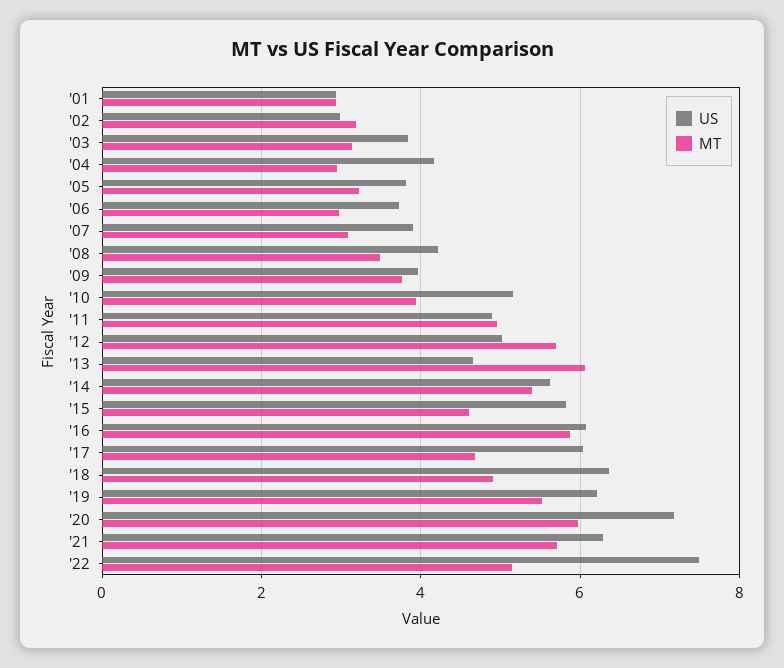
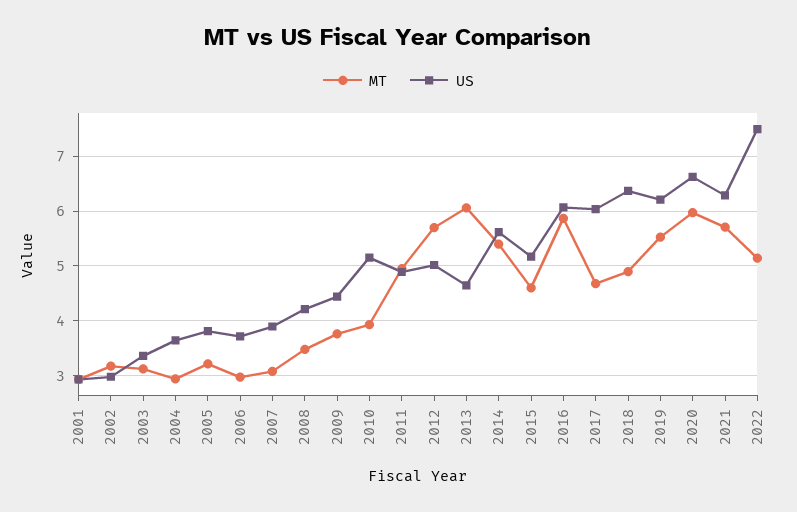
  {
    "US": {
      "'01": 3,
      "'02": 3,
-     "'03": 3.8,
+     "'03": 3.4,
-     "'04": 4.2,
+     "'04": 3.6,
      "'05": 3.8,
      "'06": 3.8,
      "'07": 3.8,
      "'08": 4.2,
-     "'09": 4,
+     "'09": 4.4,
      "'10": 5.2,
      "'11": 4.8,
      "'12": 5,
      "'13": 4.6,
      "'14": 5.6,
-     "'15": 5.8,
+     "'15": 5.2,
      "'16": 6,
      "'17": 6,
      "'18": 6.4,
      "'19": 6.2,
-     "'20": 7.2,
+     "'20": 6.6,
      "'21": 6.2,
      "'22": 7.4
    },
    "MT": {
      "'01": 3,
      "'02": 3.2,
      "'03": 3.2,
      "'04": 3,
      "'05": 3.2,
      "'06": 3,
      "'07": 3,
      "'08": 3.4,
      "'09": 3.8,
      "'10": 4,
      "'11": 5,
      "'12": 5.8,
      "'13": 6,
      "'14": 5.4,
      "'15": 4.6,
      "'16": 5.8,
      "'17": 4.6,
      "'18": 4.8,
      "'19": 5.6,
      "'20": 6,
      "'21": 5.8,
      "'22": 5.2
    }
  }

